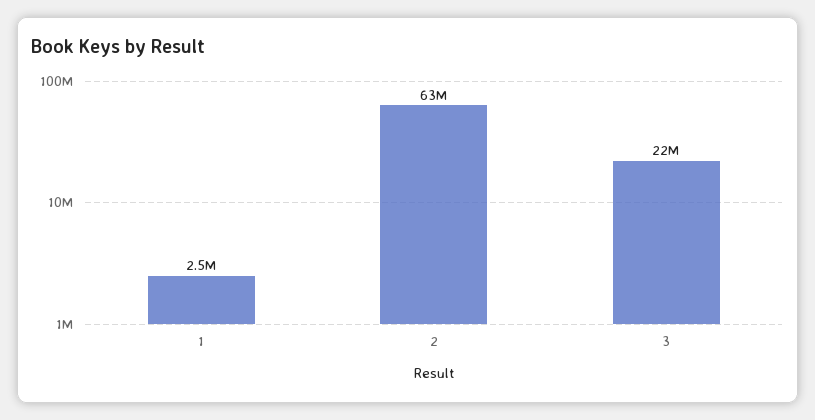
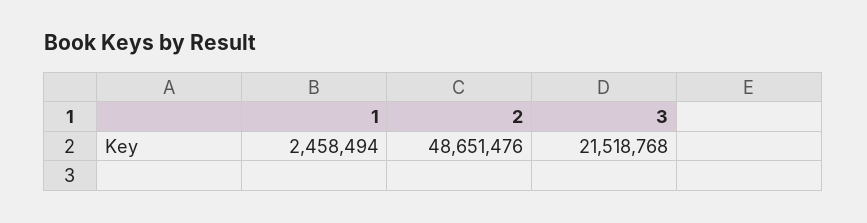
  {
    "1": 2458494,
-   "2": 63000000,
+   "2": 48651476,
    "3": 21518768
  }

